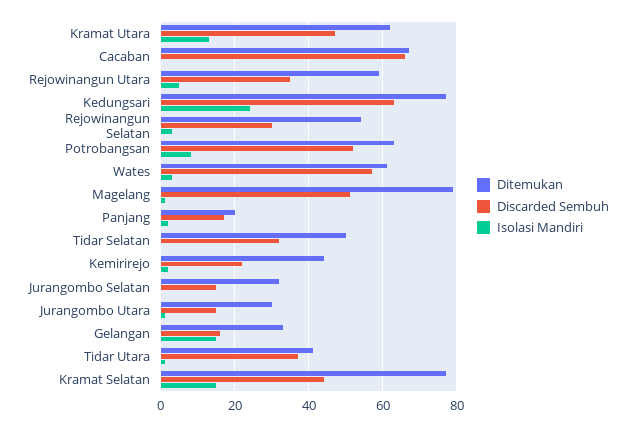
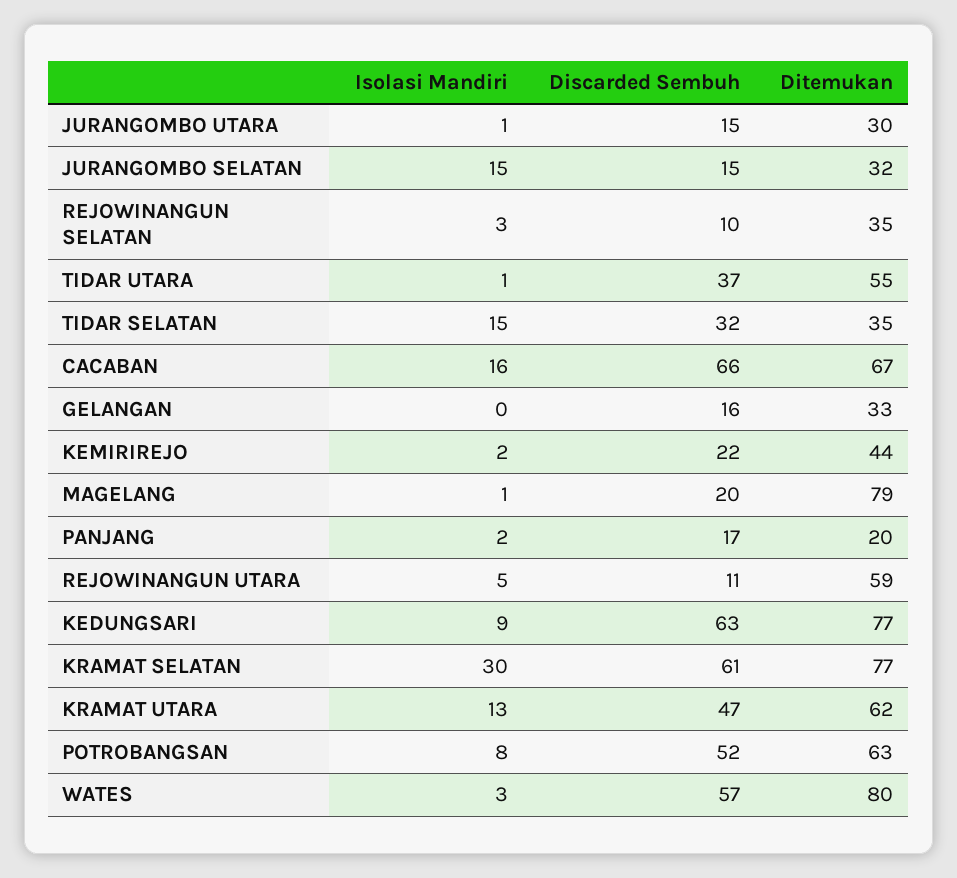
  {
    "Ditemukan": {
      "Kramat Utara": 62,
      "Cacaban": 67,
      "Rejowinangun Utara": 59,
      "Kedungsari": 77,
-     "Rejowinangun Selatan": 55,
+     "Rejowinangun Selatan": 35,
      "Potrobangsan": 63,
-     "Wates": 60,
+     "Wates": 80,
      "Magelang": 79,
      "Panjang": 20,
-     "Tidar Selatan": 50,
+     "Tidar Selatan": 35,
      "Kemirirejo": 44,
      "Jurangombo Selatan": 32,
      "Jurangombo Utara": 30,
      "Gelangan": 33,
-     "Tidar Utara": 40,
+     "Tidar Utara": 55,
      "Kramat Selatan": 77
    },
    "Discarded Sembuh": {
      "Kramat Utara": 47,
      "Cacaban": 66,
-     "Rejowinangun Utara": 35,
+     "Rejowinangun Utara": 11,
      "Kedungsari": 63,
-     "Rejowinangun Selatan": 30,
+     "Rejowinangun Selatan": 10,
      "Potrobangsan": 52,
      "Wates": 57,
-     "Magelang": 50,
+     "Magelang": 20,
      "Panjang": 17,
      "Tidar Selatan": 32,
      "Kemirirejo": 22,
      "Jurangombo Selatan": 15,
      "Jurangombo Utara": 15,
      "Gelangan": 16,
      "Tidar Utara": 37,
-     "Kramat Selatan": 45
+     "Kramat Selatan": 61
    },
    "Isolasi Mandiri": {
      "Kramat Utara": 13,
-     "Cacaban": 0,
+     "Cacaban": 16,
      "Rejowinangun Utara": 5,
-     "Kedungsari": 25,
+     "Kedungsari": 9,
      "Rejowinangun Selatan": 3,
      "Potrobangsan": 8,
      "Wates": 3,
      "Magelang": 1,
      "Panjang": 2,
-     "Tidar Selatan": 0,
+     "Tidar Selatan": 15,
      "Kemirirejo": 2,
-     "Jurangombo Selatan": 0,
+     "Jurangombo Selatan": 15,
      "Jurangombo Utara": 1,
-     "Gelangan": 15,
+     "Gelangan": 0,
      "Tidar Utara": 1,
-     "Kramat Selatan": 15
+     "Kramat Selatan": 30
    }
  }

